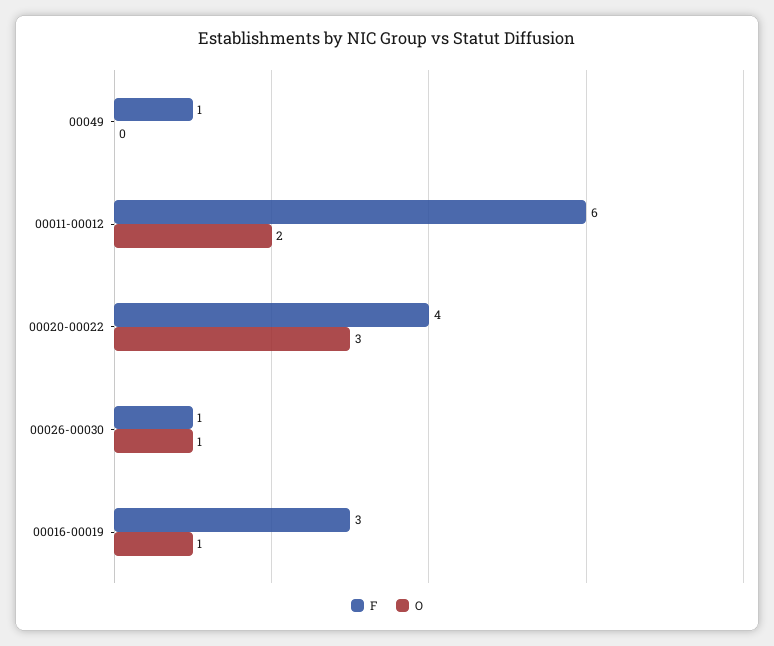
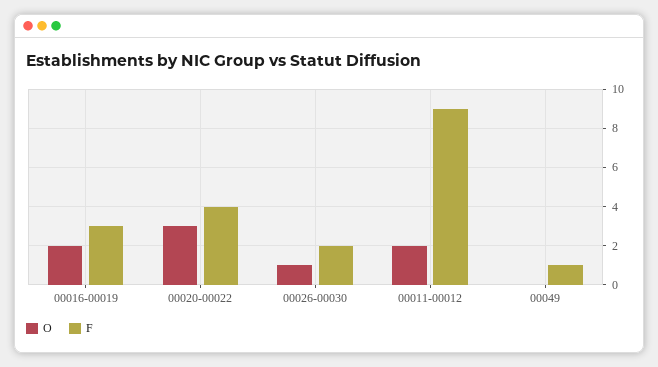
  {
    "F": {
      "00049": 1,
-     "00011-00012": 6,
+     "00011-00012": 9,
      "00020-00022": 4,
-     "00026-00030": 1,
+     "00026-00030": 2,
      "00016-00019": 3
    },
    "O": {
      "00049": 0,
      "00011-00012": 2,
      "00020-00022": 3,
      "00026-00030": 1,
-     "00016-00019": 1
+     "00016-00019": 2
    }
  }

